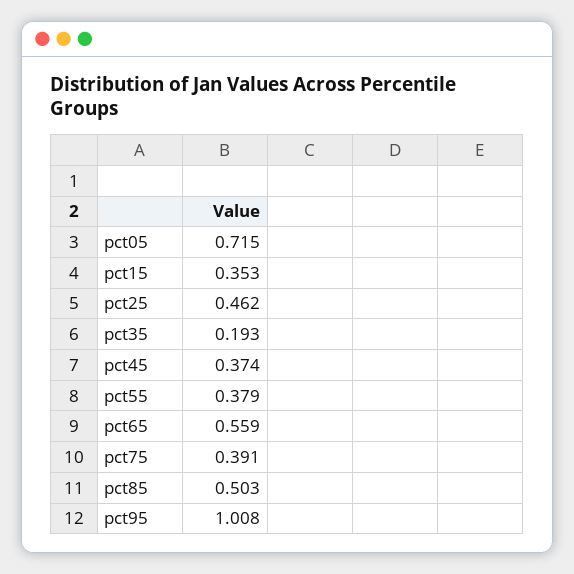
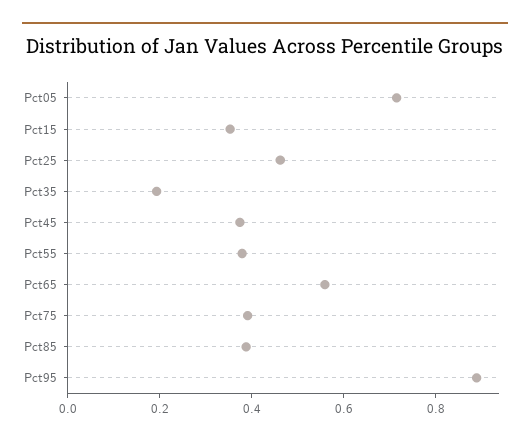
  {
    "pct05": 0.715,
    "pct15": 0.353,
    "pct25": 0.462,
    "pct35": 0.193,
    "pct45": 0.374,
    "pct55": 0.379,
    "pct65": 0.559,
    "pct75": 0.391,
-   "pct85": 0.503,
+   "pct85": 0.4,
-   "pct95": 1.008
+   "pct95": 0.9
  }

